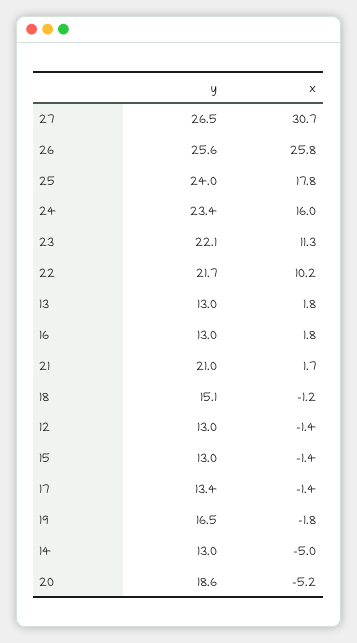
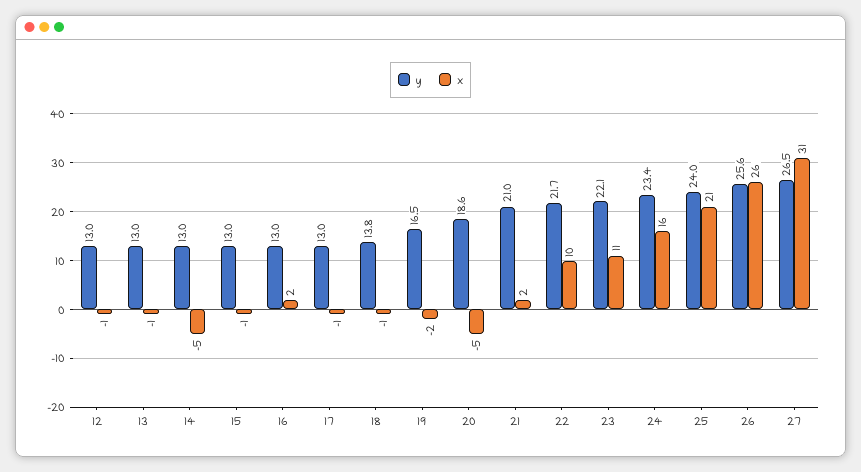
  {
    "y": {
      "27": 26.5,
      "26": 25.6,
      "25": 24,
      "24": 23.4,
      "23": 22.1,
      "22": 21.7,
      "13": 13,
      "16": 13,
      "21": 21,
-     "18": 15.1,
+     "18": 13.8,
      "12": 13,
      "15": 13,
-     "17": 13.4,
+     "17": 13,
      "19": 16.5,
      "14": 13,
      "20": 18.6
    },
    "x": {
      "27": 30.7,
      "26": 25.8,
-     "25": 17.8,
+     "25": 21,
      "24": 16,
      "23": 11.3,
      "22": 10.2,
-     "13": 1.8,
+     "13": -1,
      "16": 1.8,
      "21": 1.7,
      "18": -1.2,
      "12": -1.4,
      "15": -1.4,
      "17": -1.4,
      "19": -1.8,
      "14": -5,
      "20": -5.2
    }
  }

